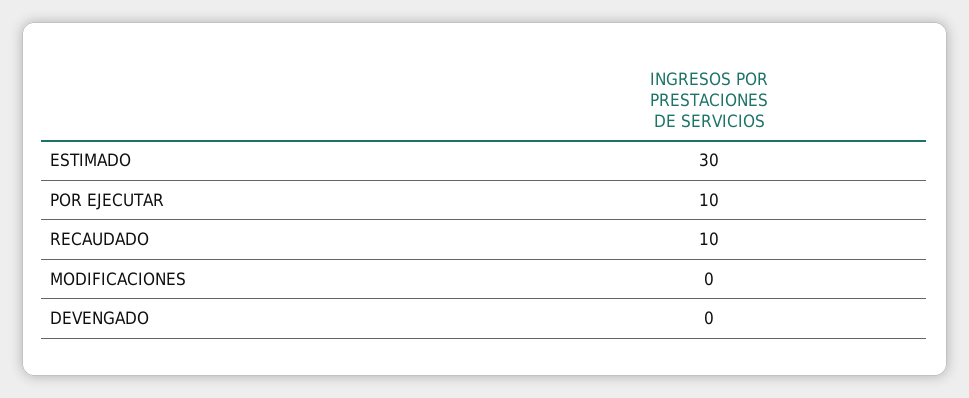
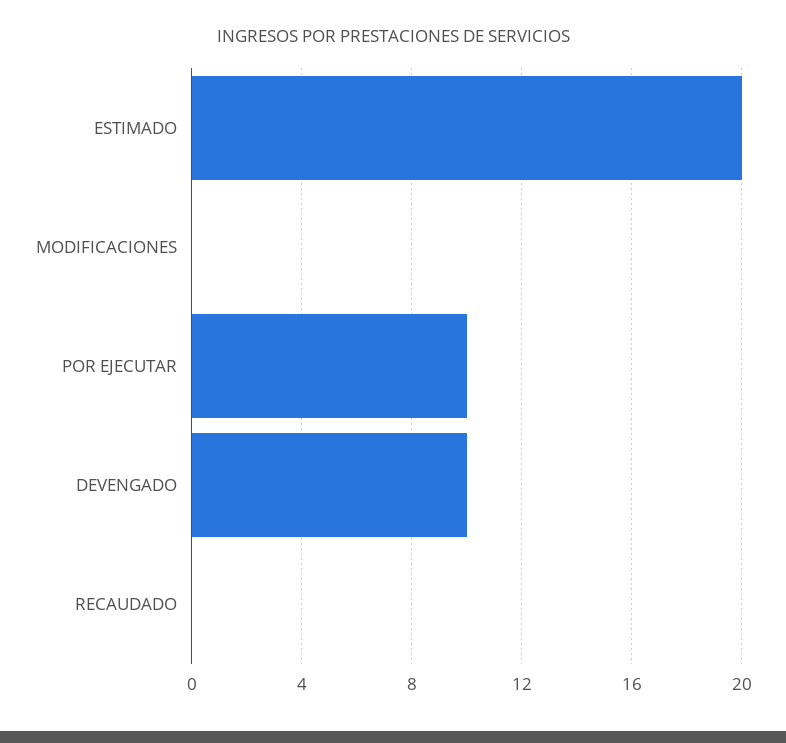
  {
-   "ESTIMADO": 30,
+   "ESTIMADO": 20,
    "POR EJECUTAR": 10,
-   "RECAUDADO": 10,
+   "RECAUDADO": 0,
    "MODIFICACIONES": 0,
-   "DEVENGADO": 0
+   "DEVENGADO": 10
  }

